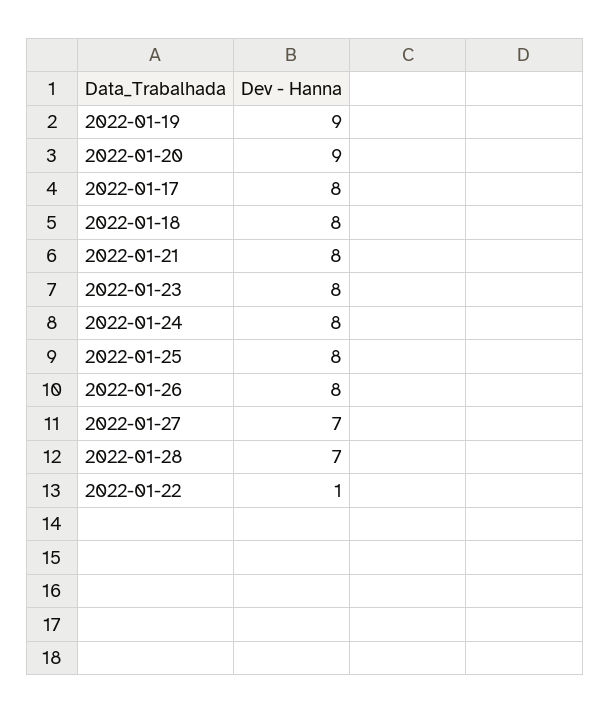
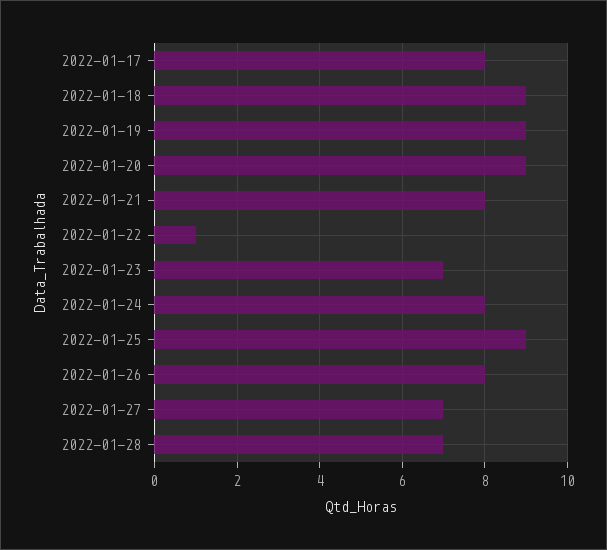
  {
    "2022-01-19": 9,
    "2022-01-20": 9,
    "2022-01-17": 8,
-   "2022-01-18": 8,
+   "2022-01-18": 9,
    "2022-01-21": 8,
-   "2022-01-23": 8,
+   "2022-01-23": 7,
    "2022-01-24": 8,
-   "2022-01-25": 8,
+   "2022-01-25": 9,
    "2022-01-26": 8,
    "2022-01-27": 7,
    "2022-01-28": 7,
    "2022-01-22": 1
  }

